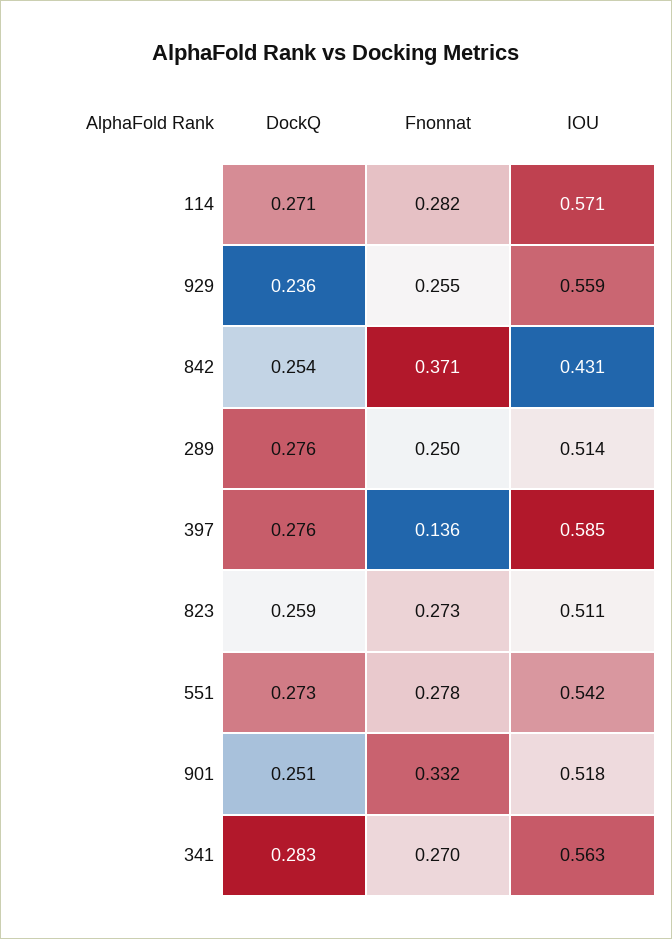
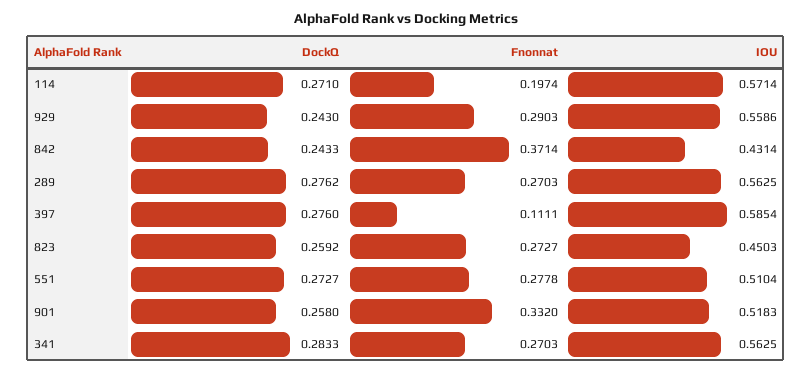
  {
    "DockQ": {
      "114": 0.271,
-     "929": 0.236,
+     "929": 0.243,
-     "842": 0.254,
+     "842": 0.2433,
      "289": 0.2762,
      "397": 0.276,
      "823": 0.2592,
      "551": 0.2727,
-     "901": 0.251,
+     "901": 0.258,
      "341": 0.2833
    },
    "Fnonnat": {
-     "114": 0.282,
+     "114": 0.1974,
-     "929": 0.255,
+     "929": 0.2903,
      "842": 0.3714,
-     "289": 0.25,
+     "289": 0.2703,
-     "397": 0.136,
+     "397": 0.1111,
      "823": 0.2727,
      "551": 0.2778,
      "901": 0.332,
      "341": 0.2703
    },
    "IOU": {
      "114": 0.5714,
      "929": 0.5586,
      "842": 0.4314,
-     "289": 0.514,
+     "289": 0.5625,
      "397": 0.5854,
-     "823": 0.511,
+     "823": 0.4503,
-     "551": 0.542,
+     "551": 0.5104,
      "901": 0.5183,
      "341": 0.5625
    }
  }

